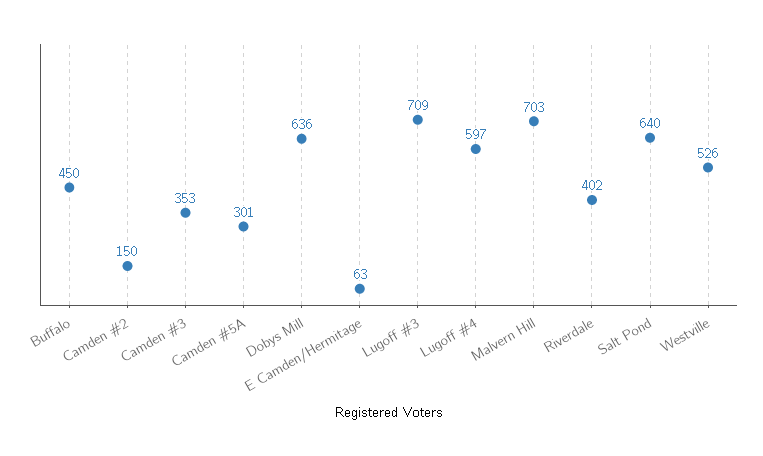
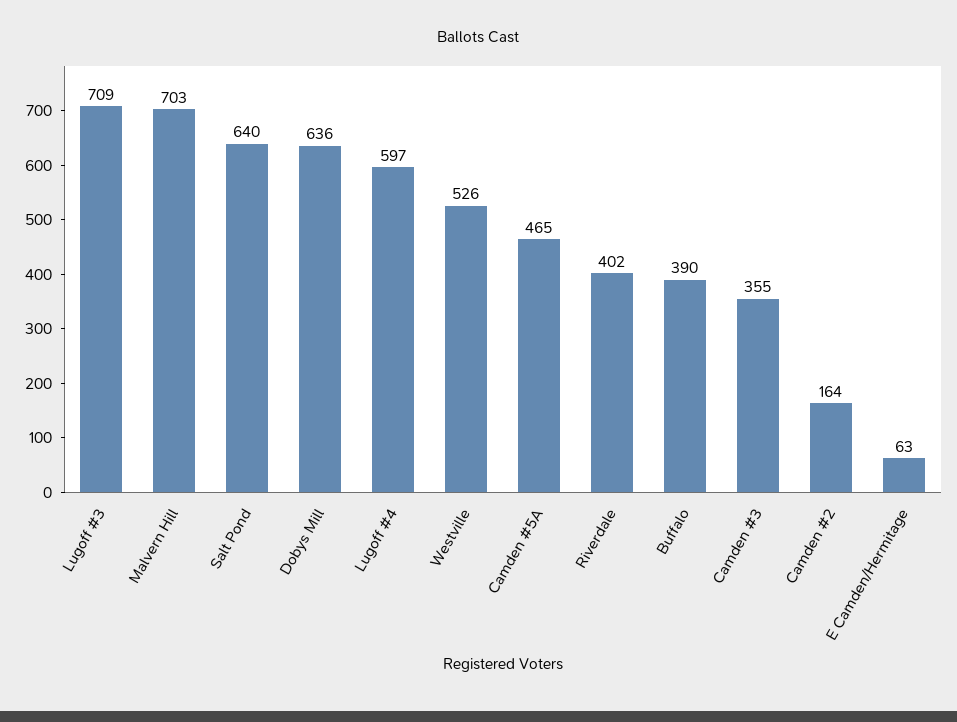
  {
-   "Buffalo": 450,
+   "Buffalo": 390,
-   "Camden #2": 150,
+   "Camden #2": 164,
-   "Camden #3": 353,
+   "Camden #3": 355,
-   "Camden #5A": 301,
+   "Camden #5A": 465,
    "Dobys Mill": 636,
    "E Camden/Hermitage": 63,
    "Lugoff #3": 709,
    "Lugoff #4": 597,
    "Malvern Hill": 703,
    "Riverdale": 402,
    "Salt Pond": 640,
    "Westville": 526
  }

